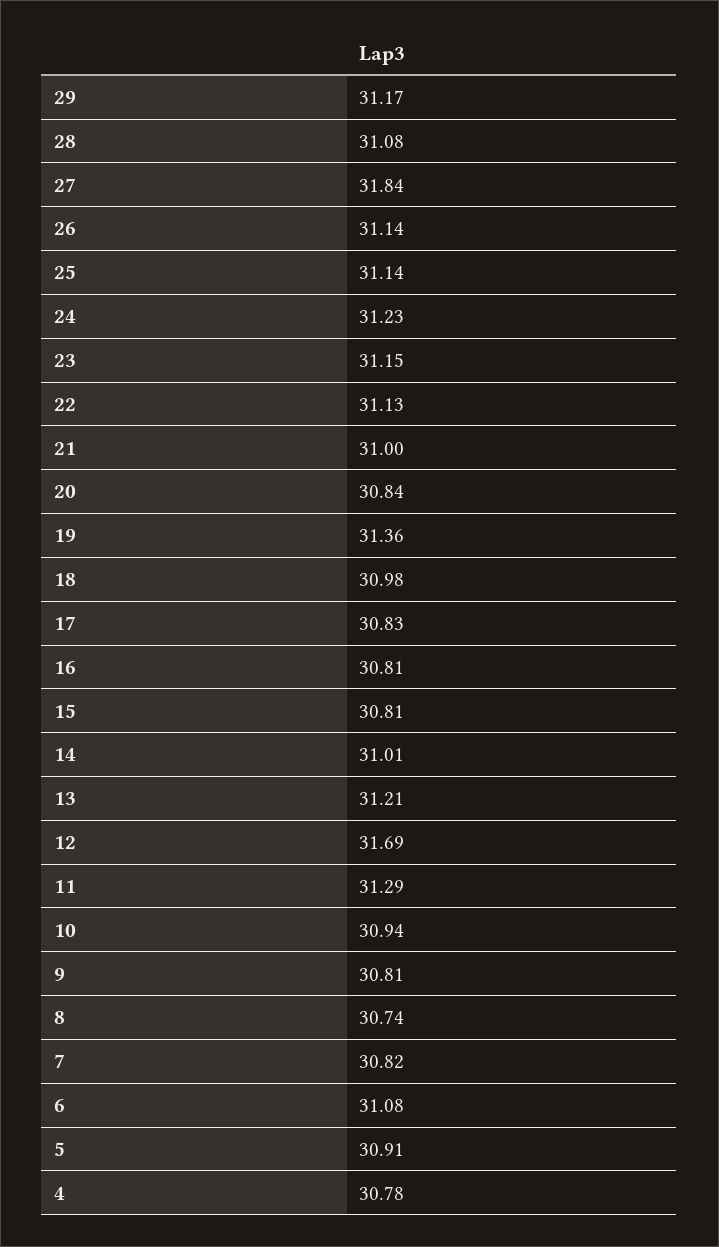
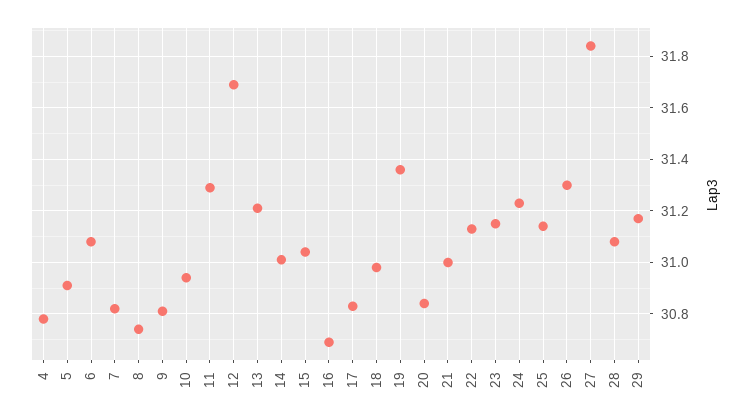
  {
    "29": 31.17,
    "28": 31.08,
    "27": 31.84,
-   "26": 31.14,
+   "26": 31.3,
    "25": 31.14,
    "24": 31.23,
    "23": 31.15,
    "22": 31.13,
    "21": 31,
    "20": 30.84,
    "19": 31.36,
    "18": 30.98,
    "17": 30.83,
-   "16": 30.81,
+   "16": 30.7,
-   "15": 30.81,
+   "15": 31.05,
    "14": 31.01,
    "13": 31.21,
    "12": 31.69,
    "11": 31.29,
    "10": 30.94,
    "9": 30.81,
    "8": 30.74,
    "7": 30.82,
    "6": 31.08,
    "5": 30.91,
    "4": 30.78
  }

